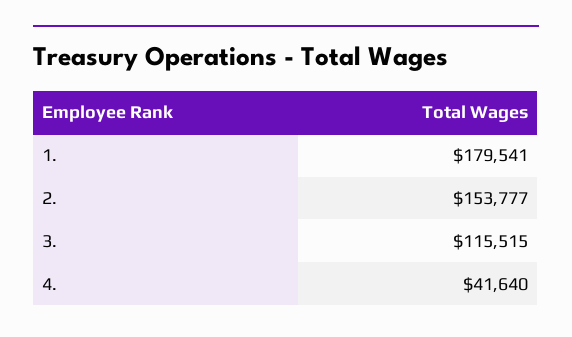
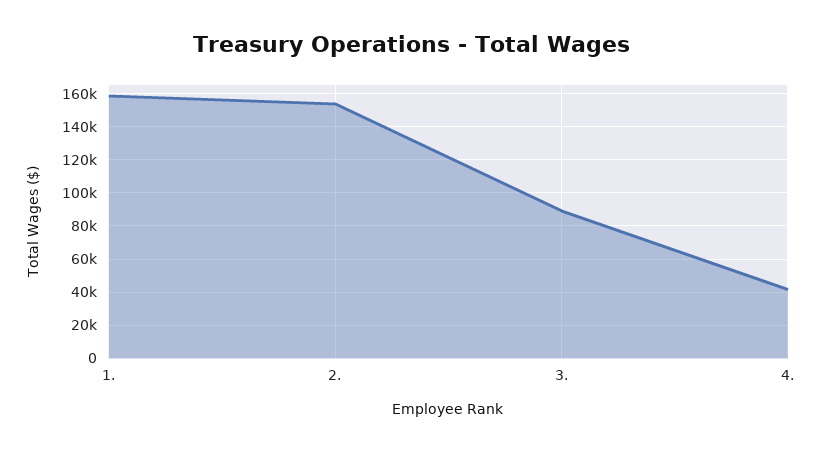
  {
-   "1.": 179541,
+   "1.": 160000,
    "2.": 153777,
-   "3.": 115515,
+   "3.": 90000,
    "4.": 41640
  }

